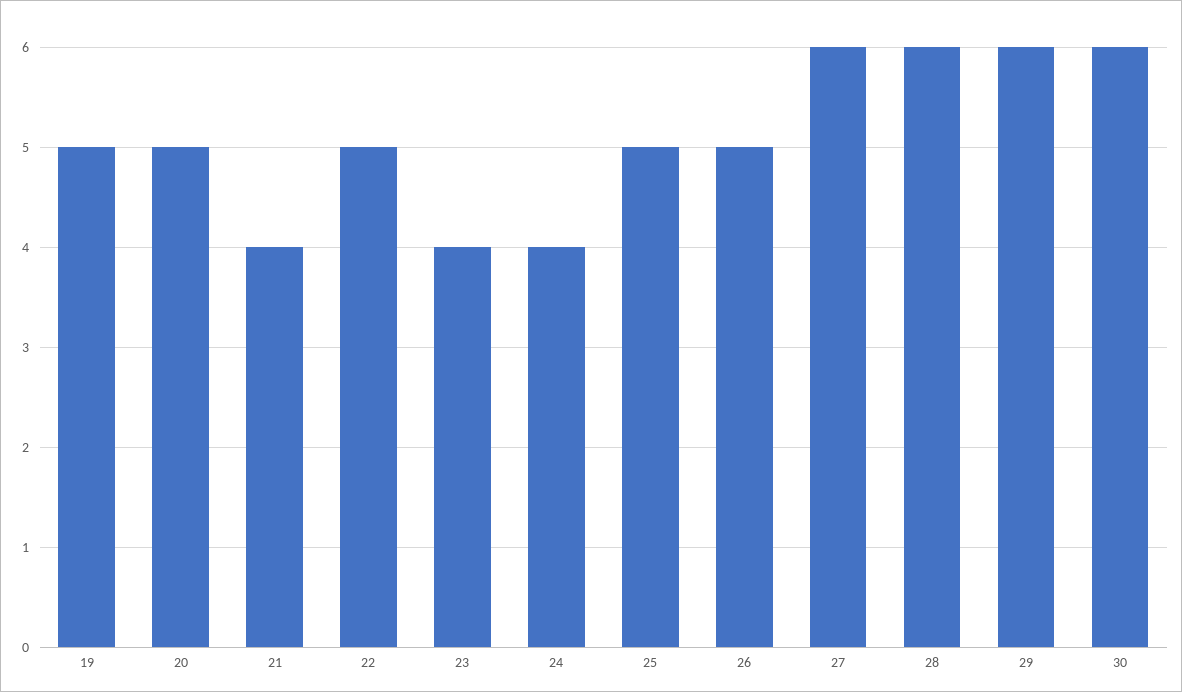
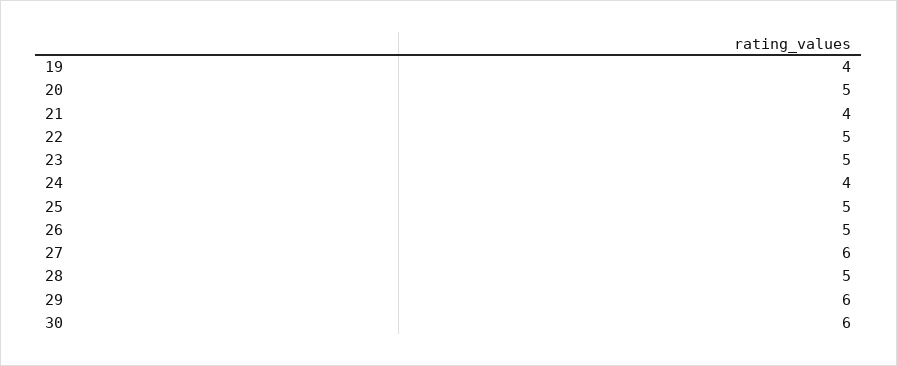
  {
-   "19": 5,
+   "19": 4,
    "20": 5,
    "21": 4,
    "22": 5,
-   "23": 4,
+   "23": 5,
    "24": 4,
    "25": 5,
    "26": 5,
    "27": 6,
-   "28": 6,
+   "28": 5,
    "29": 6,
    "30": 6
  }

